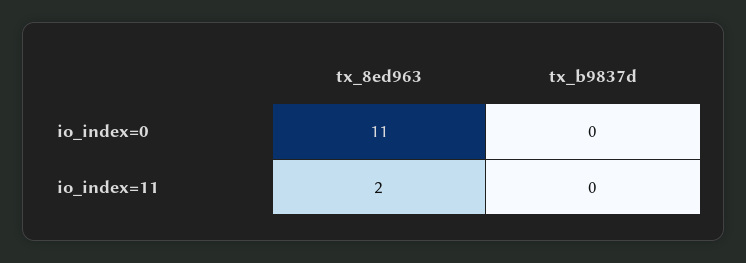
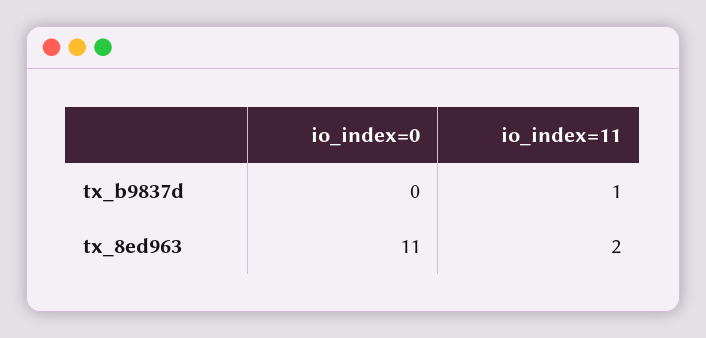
  {
    "tx_8ed963": {
      "io_index=0": 11,
      "io_index=11": 2
    },
    "tx_b9837d": {
      "io_index=0": 0,
-     "io_index=11": 0
+     "io_index=11": 1
    }
  }

